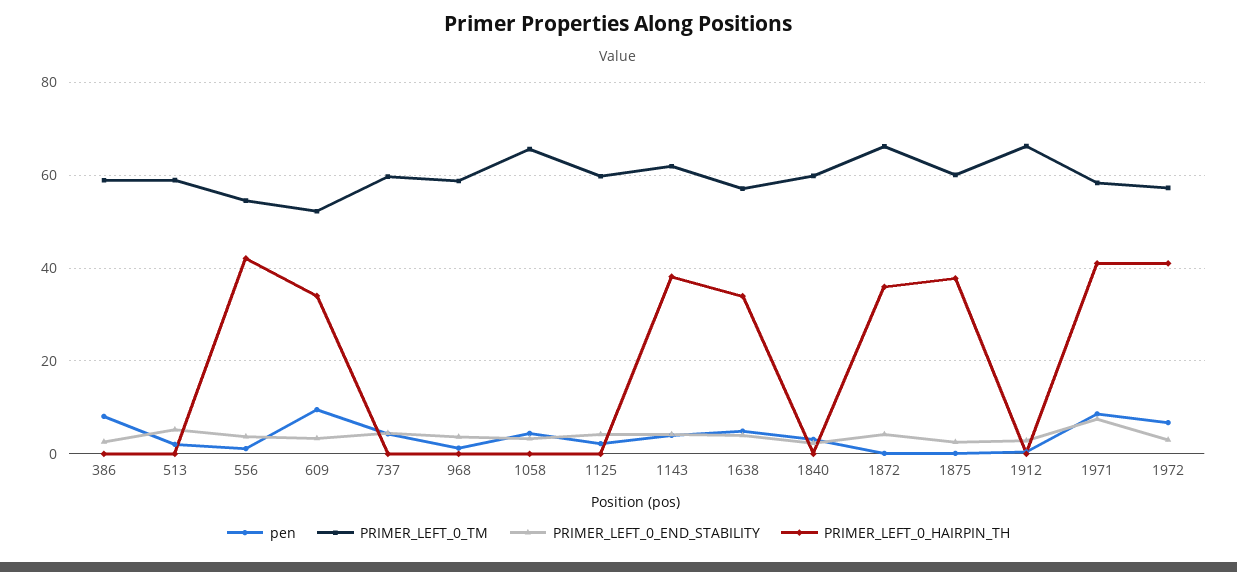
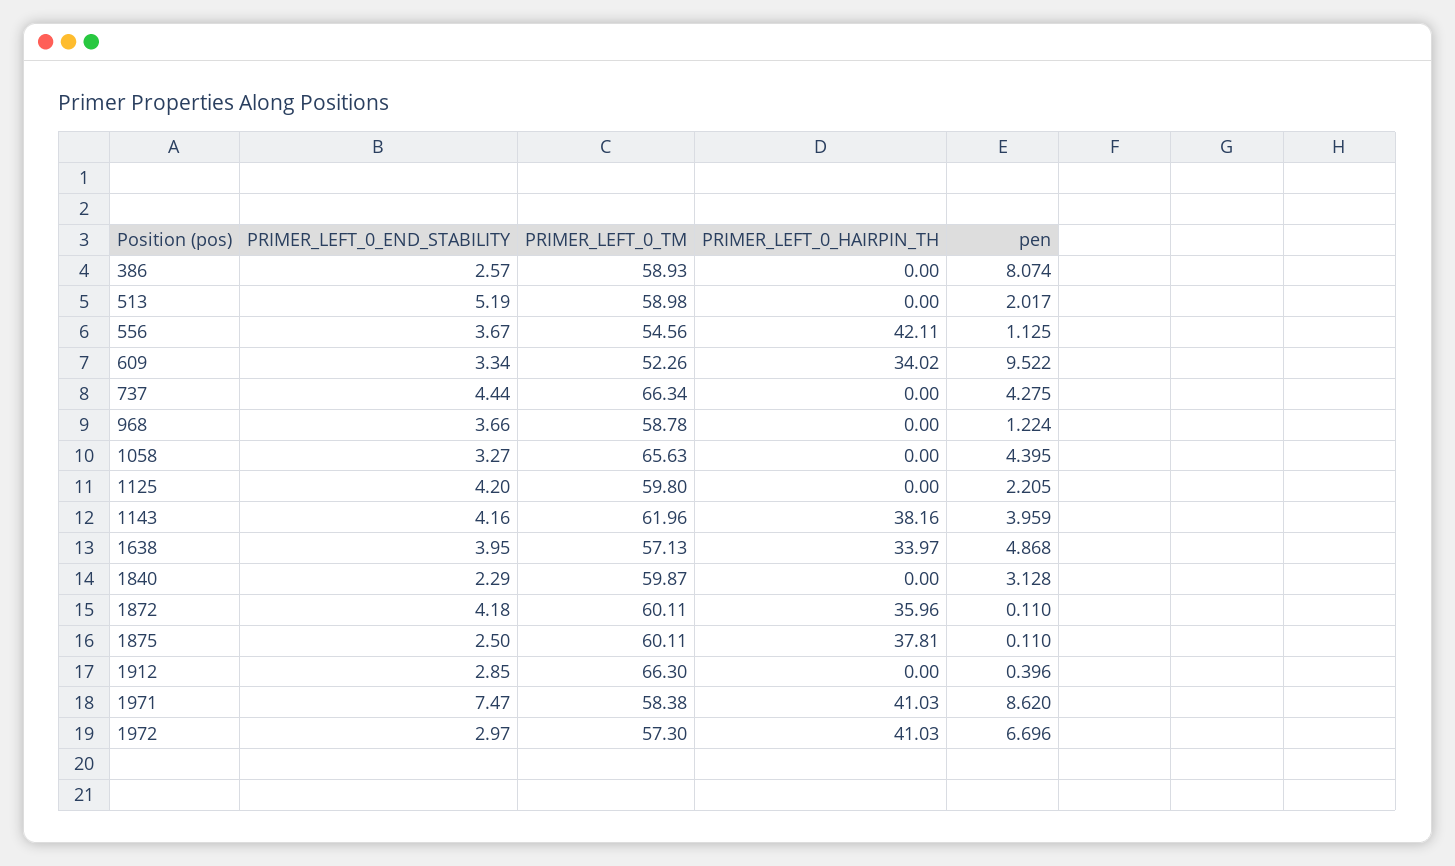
  {
    "pen": {
      "386": 8.074,
      "513": 2.017,
      "556": 1.125,
      "609": 9.522,
      "737": 4.275,
      "968": 1.224,
      "1058": 4.395,
      "1125": 2.205,
      "1143": 3.959,
      "1638": 4.868,
      "1840": 3.128,
      "1872": 0.11,
      "1875": 0.11,
      "1912": 0.396,
      "1971": 8.62,
      "1972": 6.696
    },
    "PRIMER_LEFT_0_TM": {
      "386": 58.93,
      "513": 58.98,
      "556": 54.56,
      "609": 52.26,
-     "737": 60,
+     "737": 66.34,
      "968": 58.78,
      "1058": 65.63,
      "1125": 59.8,
      "1143": 61.96,
      "1638": 57.13,
      "1840": 59.87,
-     "1872": 66,
+     "1872": 60.11,
      "1875": 60.11,
      "1912": 66.3,
      "1971": 58.38,
      "1972": 57.3
    },
    "PRIMER_LEFT_0_END_STABILITY": {
      "386": 2.57,
      "513": 5.19,
      "556": 3.67,
      "609": 3.34,
      "737": 4.44,
      "968": 3.66,
      "1058": 3.27,
      "1125": 4.2,
      "1143": 4.16,
      "1638": 3.95,
      "1840": 2.29,
      "1872": 4.18,
      "1875": 2.5,
      "1912": 2.85,
      "1971": 7.47,
      "1972": 2.97
    },
    "PRIMER_LEFT_0_HAIRPIN_TH": {
      "386": 0,
      "513": 0,
      "556": 42.11,
      "609": 34.02,
      "737": 0,
      "968": 0,
      "1058": 0,
      "1125": 0,
      "1143": 38.16,
      "1638": 33.97,
      "1840": 0,
      "1872": 35.96,
      "1875": 37.81,
      "1912": 0,
      "1971": 41.03,
      "1972": 41.03
    }
  }

